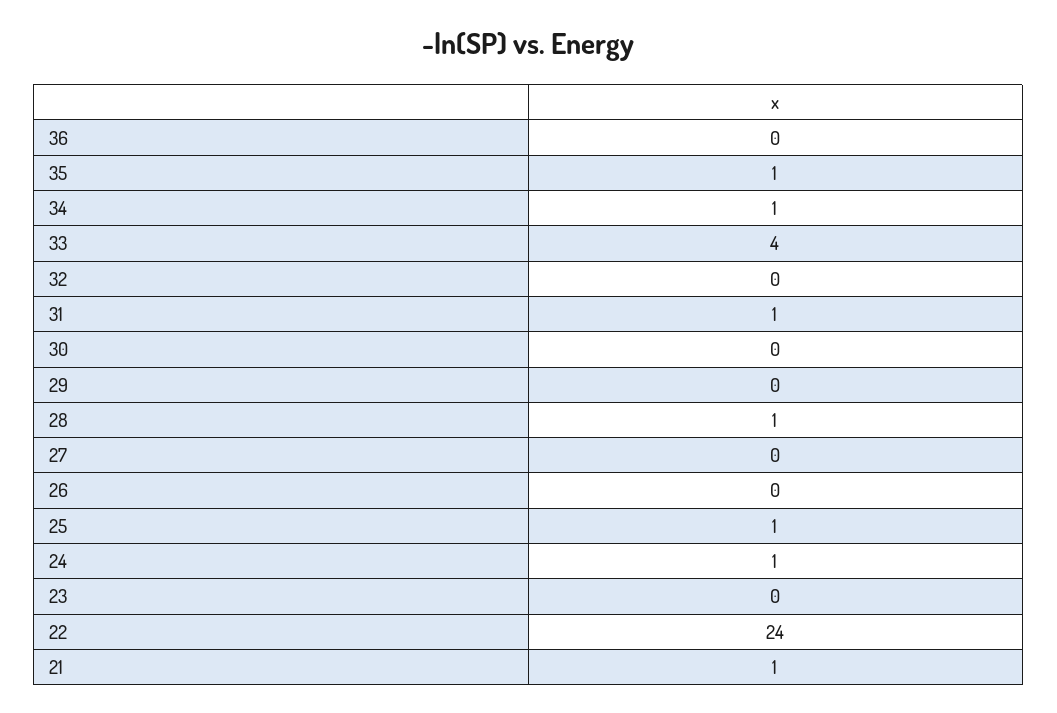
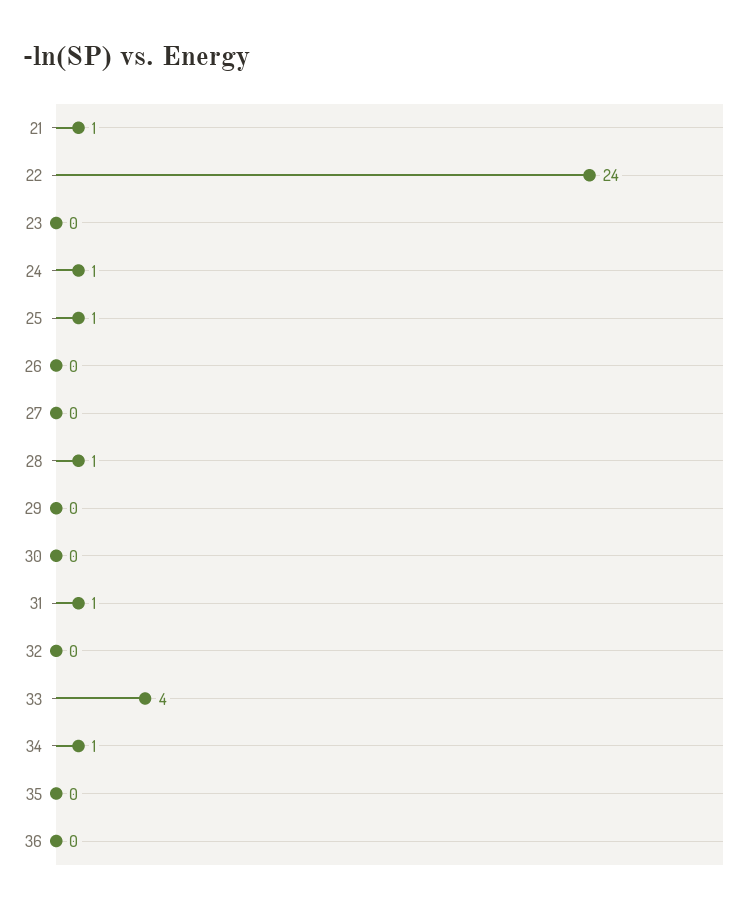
  {
    "36": 0,
-   "35": 1,
+   "35": 0,
    "34": 1,
    "33": 4,
    "32": 0,
    "31": 1,
    "30": 0,
    "29": 0,
    "28": 1,
    "27": 0,
    "26": 0,
    "25": 1,
    "24": 1,
    "23": 0,
    "22": 24,
    "21": 1
  }

